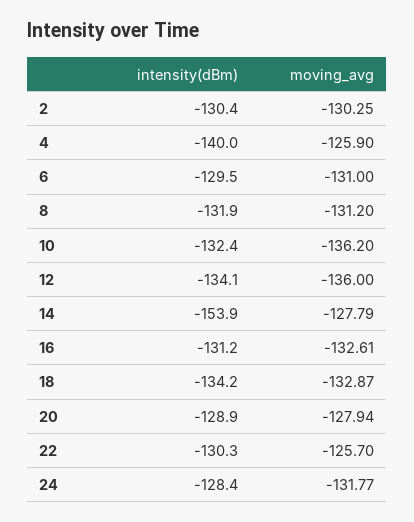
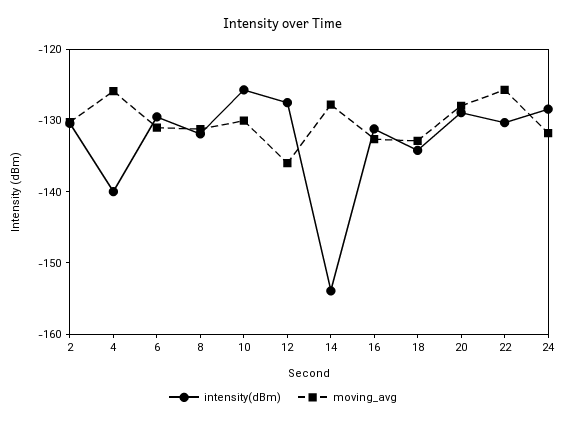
  {
    "intensity(dBm)": {
      "2": -130.4,
      "4": -140,
      "6": -129.5,
      "8": -131.9,
-     "10": -132.4,
+     "10": -126,
-     "12": -134.1,
+     "12": -128,
      "14": -153.9,
      "16": -131.2,
      "18": -134.2,
      "20": -128.9,
      "22": -130.3,
      "24": -128.4
    },
    "moving_avg": {
      "2": -130.25,
      "4": -125.9,
      "6": -131,
      "8": -131.2,
-     "10": -136.2,
+     "10": -130,
      "12": -136,
      "14": -127.79,
      "16": -132.61,
      "18": -132.87,
      "20": -127.94,
      "22": -125.7,
      "24": -131.77
    }
  }

